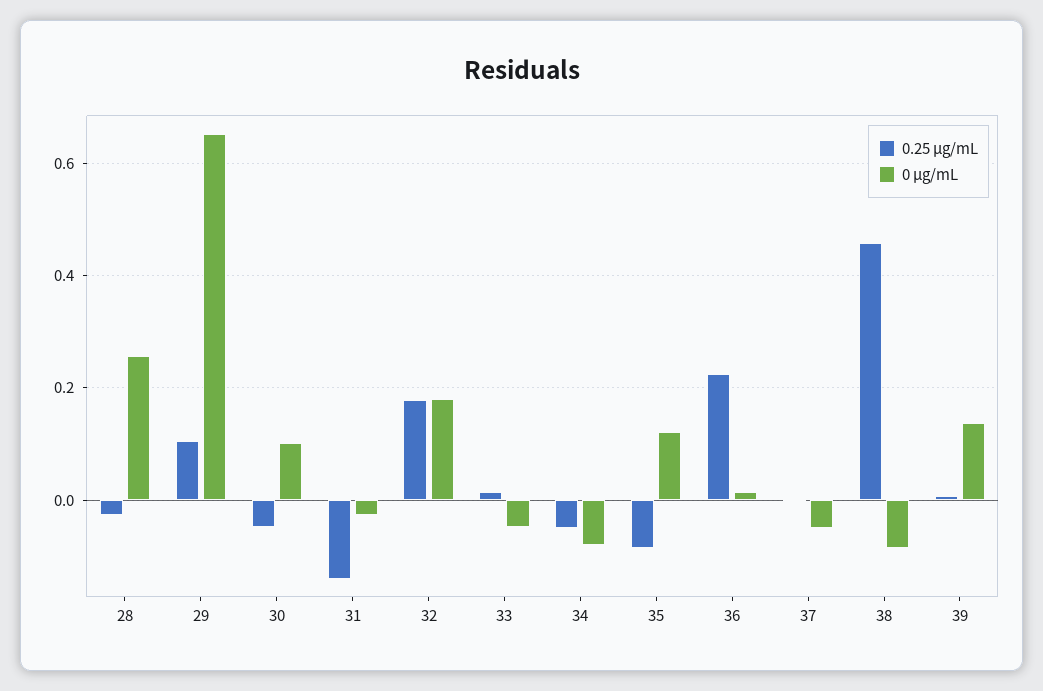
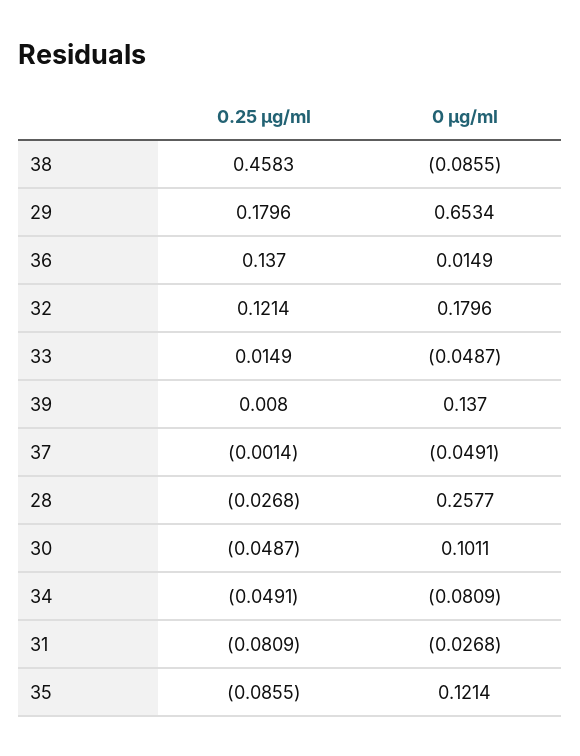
  {
    "0.25 μg/mL": {
      "28": -0.0268,
-     "29": 0.1,
+     "29": 0.1796,
      "30": -0.0487,
-     "31": -0.14,
+     "31": -0.0809,
-     "32": 0.18,
+     "32": 0.1214,
      "33": 0.0149,
      "34": -0.0491,
      "35": -0.0855,
-     "36": 0.22,
+     "36": 0.137,
      "37": -0.0014,
      "38": 0.4583,
      "39": 0.008
    },
    "0 μg/mL": {
      "28": 0.2577,
      "29": 0.6534,
      "30": 0.1011,
      "31": -0.0268,
      "32": 0.1796,
      "33": -0.0487,
      "34": -0.0809,
      "35": 0.1214,
      "36": 0.0149,
      "37": -0.0491,
      "38": -0.0855,
      "39": 0.137
    }
  }

